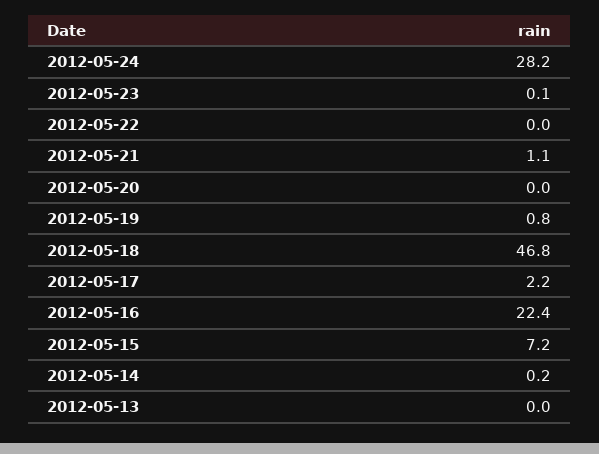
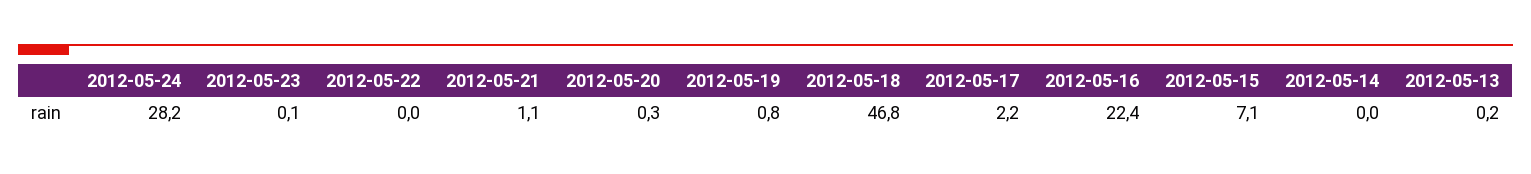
  {
    "2012-05-24": 28.2,
    "2012-05-23": 0.1,
    "2012-05-22": 0,
    "2012-05-21": 1.1,
-   "2012-05-20": 0,
+   "2012-05-20": 0.3,
    "2012-05-19": 0.8,
    "2012-05-18": 46.8,
    "2012-05-17": 2.2,
    "2012-05-16": 22.4,
-   "2012-05-15": 7.2,
+   "2012-05-15": 7.1,
-   "2012-05-14": 0.2,
+   "2012-05-14": 0,
-   "2012-05-13": 0
+   "2012-05-13": 0.2
  }

